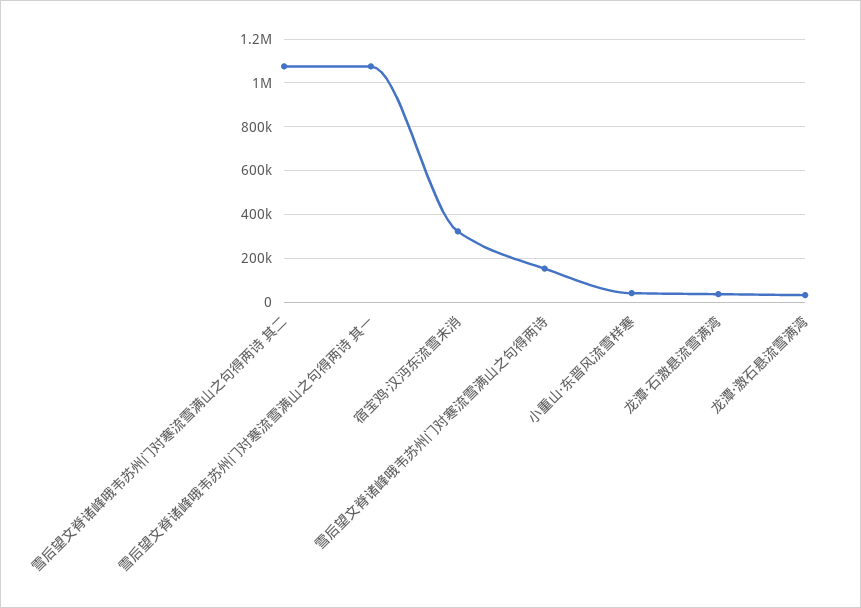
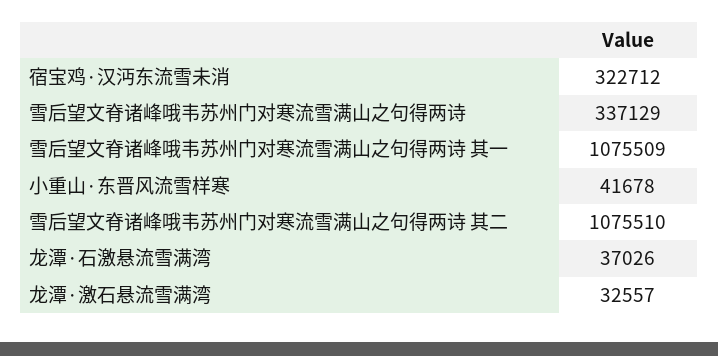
  {
    "雪后望文脊诸峰哦韦苏州门对寒流雪满山之句得两诗 其二": 1075510,
    "雪后望文脊诸峰哦韦苏州门对寒流雪满山之句得两诗 其一": 1075509,
    "宿宝鸡·汉沔东流雪未消": 322712,
-   "雪后望文脊诸峰哦韦苏州门对寒流雪满山之句得两诗": 150000,
+   "雪后望文脊诸峰哦韦苏州门对寒流雪满山之句得两诗": 337129,
    "小重山·东晋风流雪样寒": 41678,
    "龙潭·石激悬流雪满湾": 37026,
    "龙潭·激石悬流雪满湾": 32557
  }

